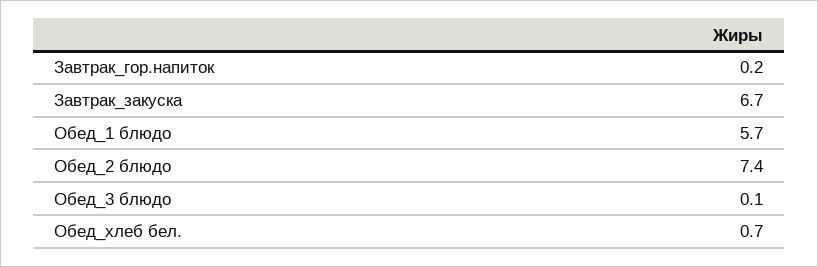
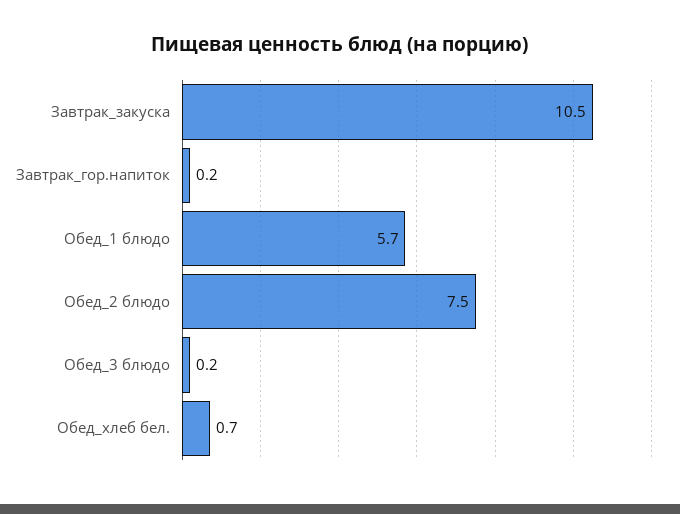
  {
    "Завтрак_гор.напиток": 0.2,
-   "Завтрак_закуска": 6.7,
+   "Завтрак_закуска": 10.5,
    "Обед_1 блюдо": 5.7,
-   "Обед_2 блюдо": 7.4,
+   "Обед_2 блюдо": 7.5,
-   "Обед_3 блюдо": 0.1,
+   "Обед_3 блюдо": 0.2,
    "Обед_хлеб бел.": 0.7
  }

